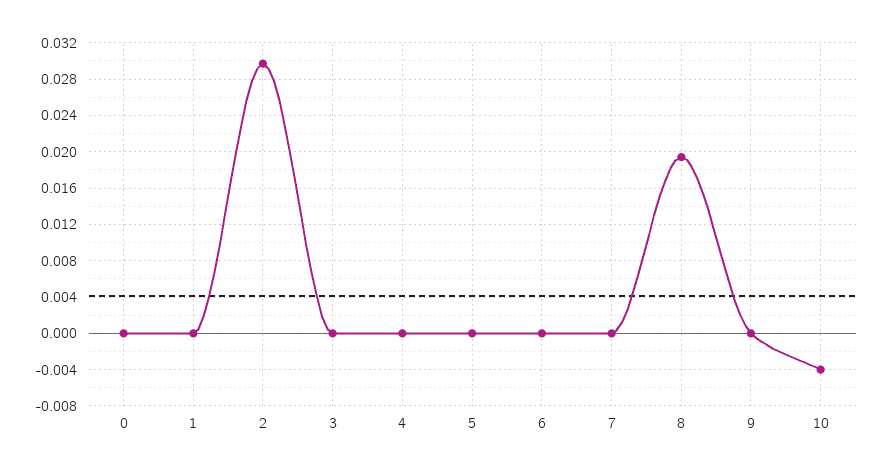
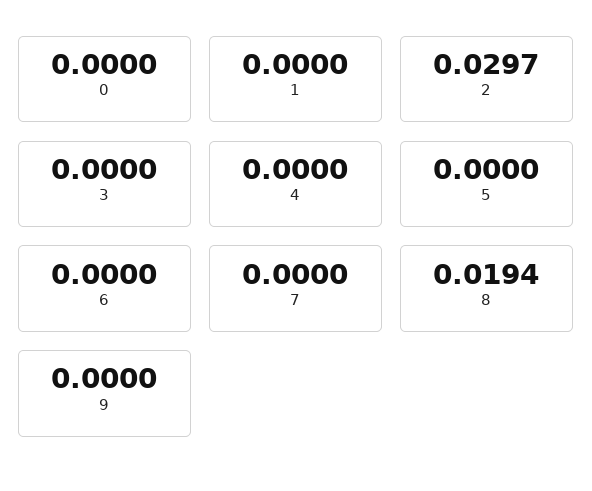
  {
    "0": 0,
    "1": 0,
    "2": 0.0297,
    "3": 0,
    "4": 0,
    "5": 0,
    "6": 0,
    "7": 0,
    "8": 0.0194,
-   "9": 0,
+   "9": 0
-   "10": -0.004
  }

